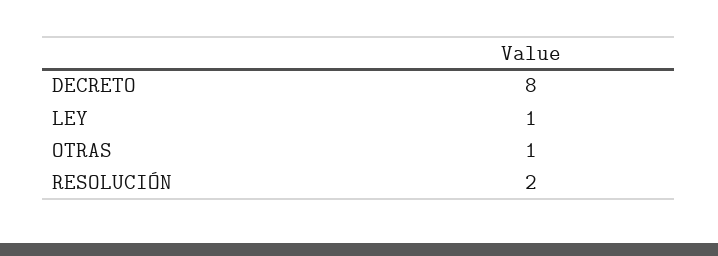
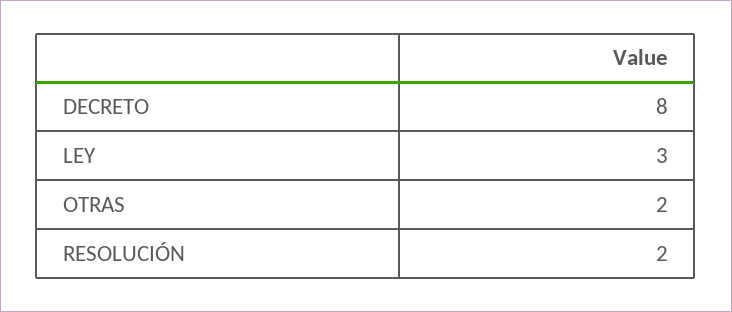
  {
    "DECRETO": 8,
-   "LEY": 1,
+   "LEY": 3,
-   "OTRAS": 1,
+   "OTRAS": 2,
    "RESOLUCIÓN": 2
  }

